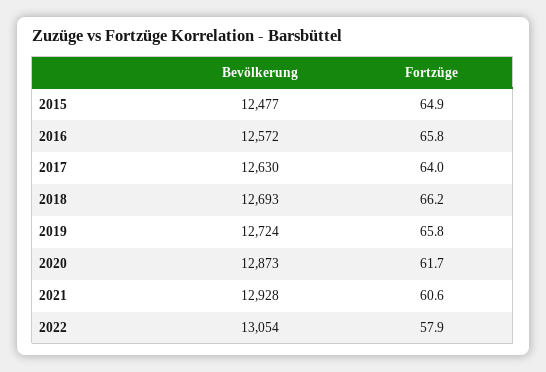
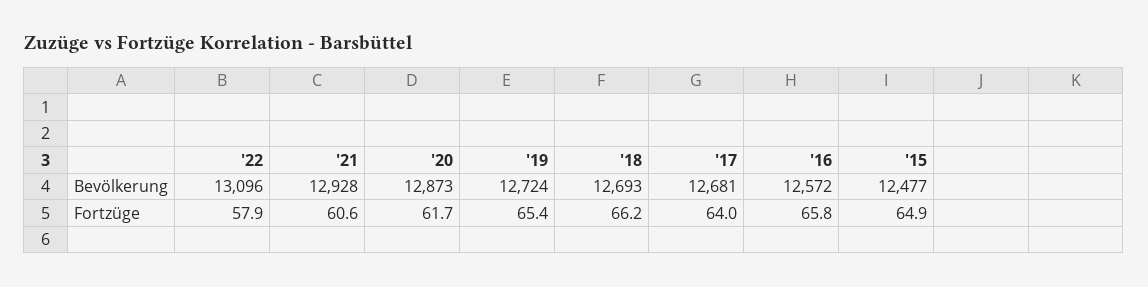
  {
    "Bevölkerung": {
      "2015": 12477,
      "2016": 12572,
-     "2017": 12630,
+     "2017": 12681,
      "2018": 12693,
      "2019": 12724,
      "2020": 12873,
      "2021": 12928,
-     "2022": 13054
+     "2022": 13096
    },
    "Fortzüge": {
      "2015": 64.9,
      "2016": 65.8,
      "2017": 64,
      "2018": 66.2,
-     "2019": 65.8,
+     "2019": 65.4,
      "2020": 61.7,
      "2021": 60.6,
      "2022": 57.9
    }
  }

